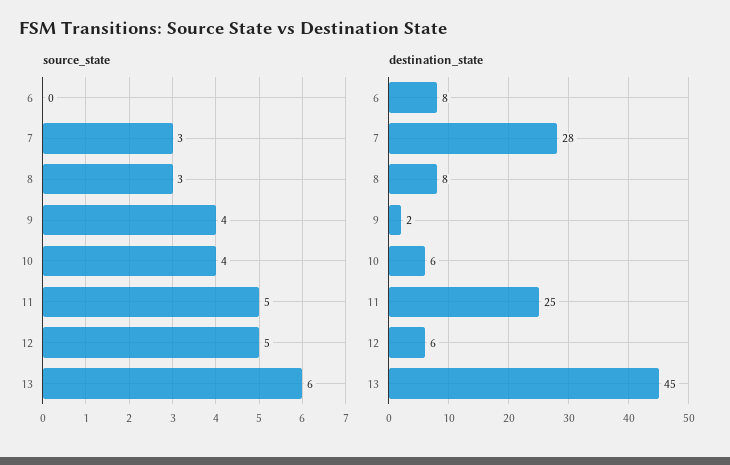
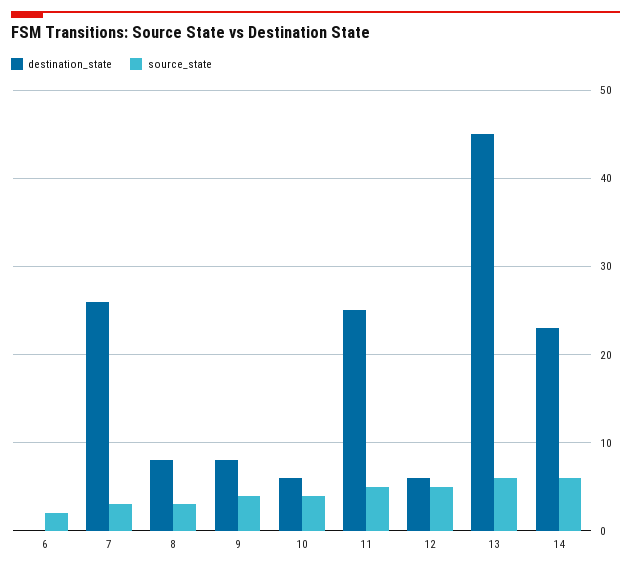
  {
    "source_state": {
-     "6": 0,
+     "6": 2,
      "7": 3,
      "8": 3,
      "9": 4,
      "10": 4,
      "11": 5,
      "12": 5,
-     "13": 6
+     "13": 6,
+     "14": 6
    },
    "destination_state": {
-     "6": 8,
+     "6": 0,
-     "7": 28,
+     "7": 26,
      "8": 8,
-     "9": 2,
+     "9": 8,
      "10": 6,
      "11": 25,
      "12": 6,
-     "13": 45
+     "13": 45,
+     "14": 23
    }
  }

